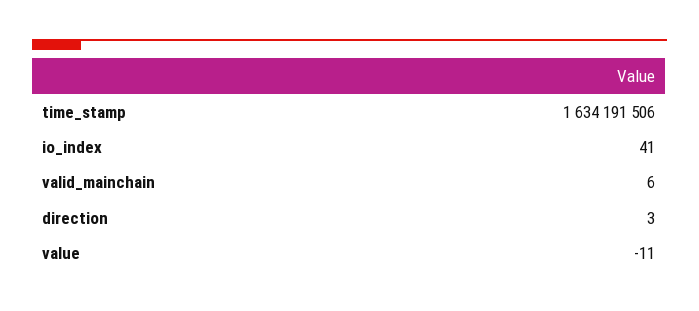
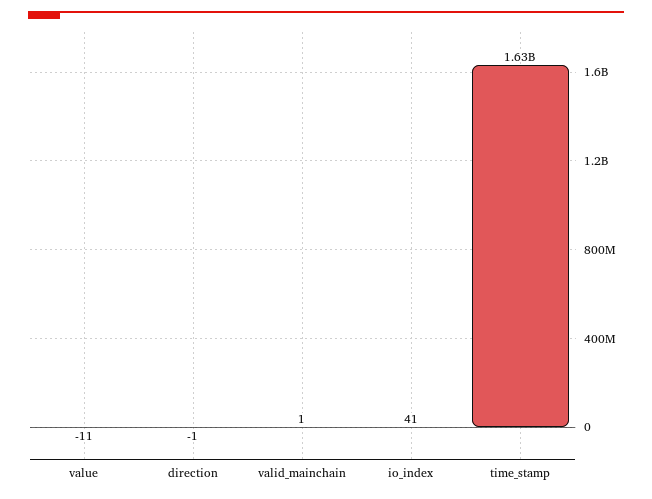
  {
    "time_stamp": 1634191506,
    "io_index": 41,
-   "valid_mainchain": 6,
+   "valid_mainchain": 1,
-   "direction": 3,
+   "direction": -1,
    "value": -11
  }

